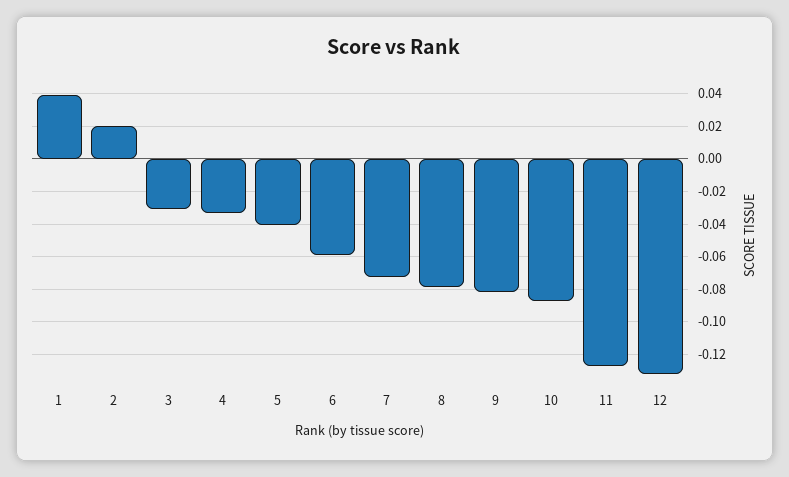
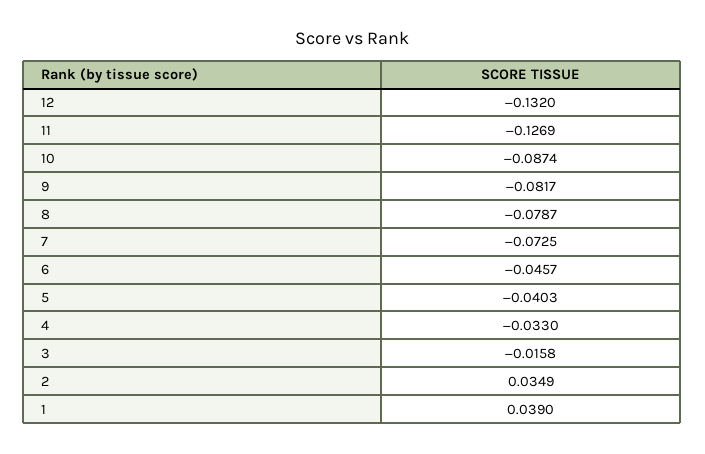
  {
    "1": 0.039,
-   "2": 0.02,
+   "2": 0.0349,
-   "3": -0.03,
+   "3": -0.0158,
    "4": -0.033,
    "5": -0.0403,
-   "6": -0.06,
+   "6": -0.0457,
    "7": -0.0725,
    "8": -0.0787,
    "9": -0.0817,
    "10": -0.0874,
    "11": -0.1269,
    "12": -0.132
  }

